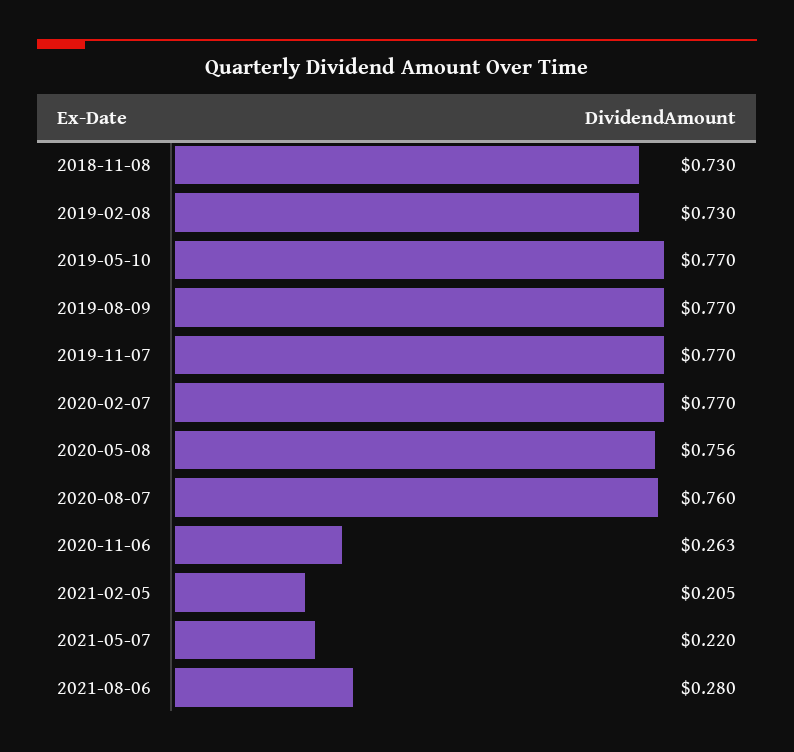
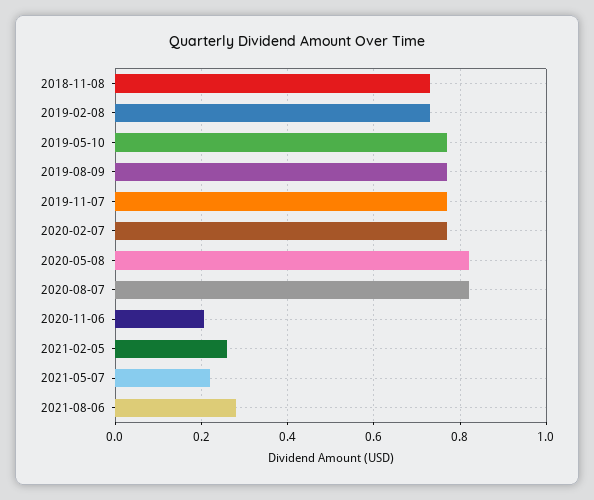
  {
    "2018-11-08": 0.73,
    "2019-02-08": 0.73,
    "2019-05-10": 0.77,
    "2019-08-09": 0.77,
    "2019-11-07": 0.77,
    "2020-02-07": 0.77,
-   "2020-05-08": 0.756,
+   "2020-05-08": 0.82,
-   "2020-08-07": 0.76,
+   "2020-08-07": 0.82,
-   "2020-11-06": 0.263,
+   "2020-11-06": 0.2,
-   "2021-02-05": 0.205,
+   "2021-02-05": 0.26,
    "2021-05-07": 0.22,
    "2021-08-06": 0.28
  }

